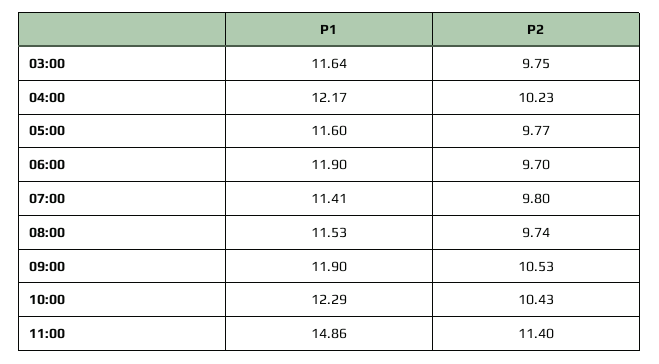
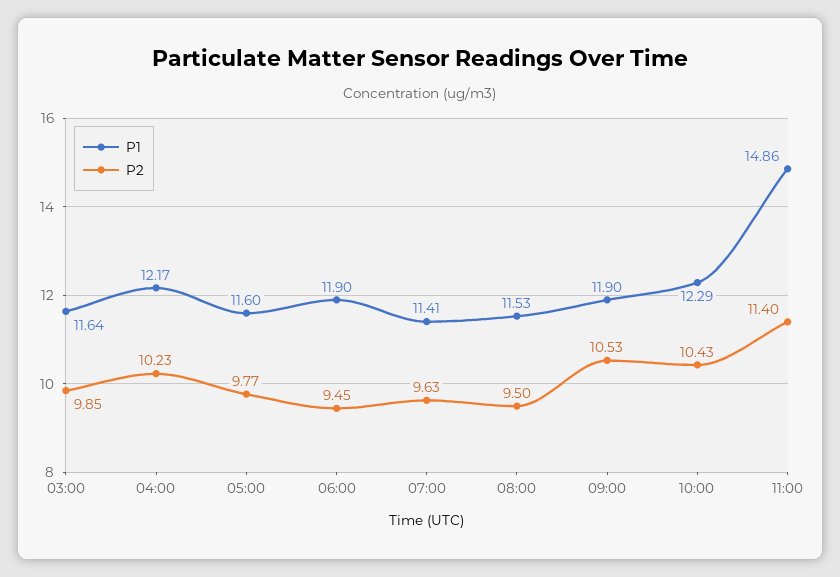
  {
    "P1": {
      "03:00": 11.64,
      "04:00": 12.17,
      "05:00": 11.6,
      "06:00": 11.9,
      "07:00": 11.41,
      "08:00": 11.53,
      "09:00": 11.9,
      "10:00": 12.29,
      "11:00": 14.86
    },
    "P2": {
-     "03:00": 9.75,
+     "03:00": 9.85,
      "04:00": 10.23,
      "05:00": 9.77,
-     "06:00": 9.7,
+     "06:00": 9.45,
-     "07:00": 9.8,
+     "07:00": 9.63,
-     "08:00": 9.74,
+     "08:00": 9.5,
      "09:00": 10.53,
      "10:00": 10.43,
      "11:00": 11.4
    }
  }

